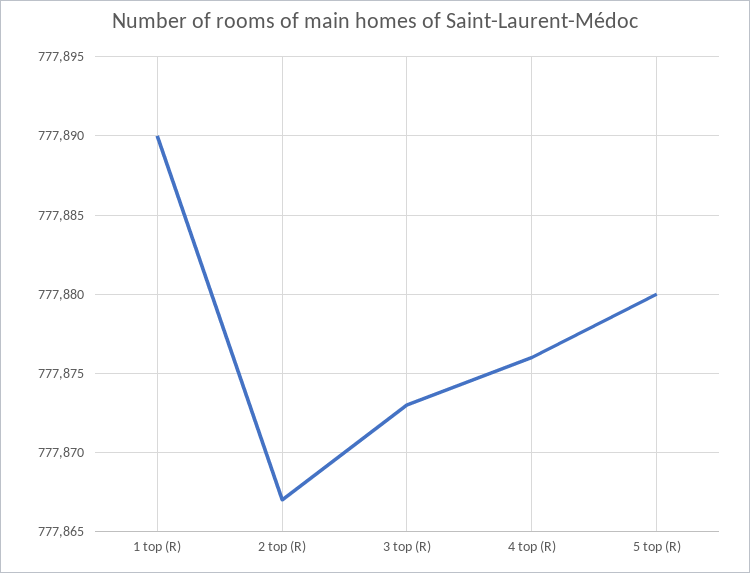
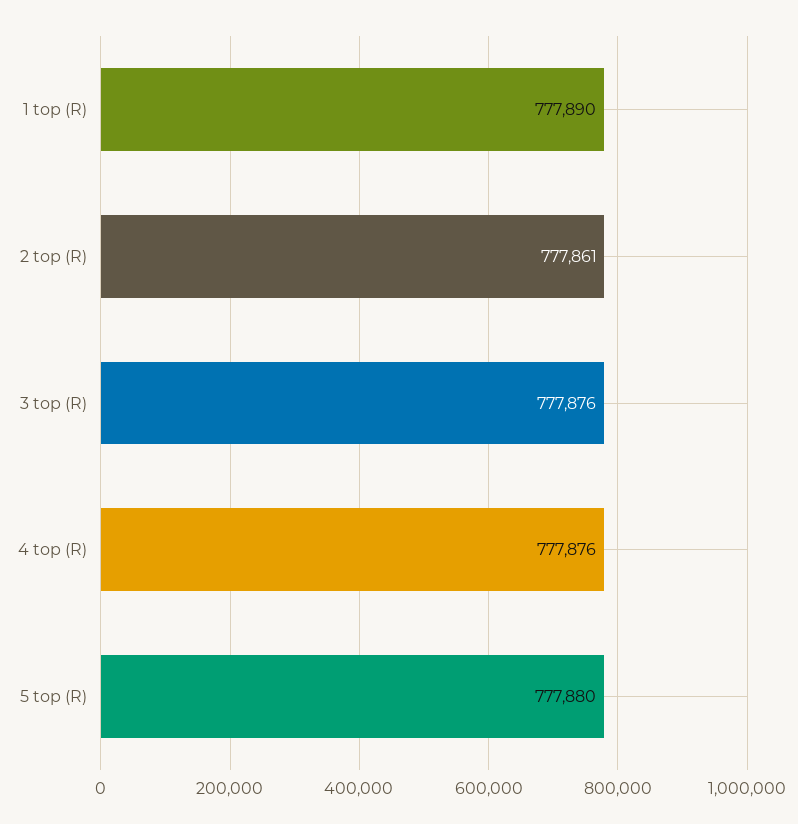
  {
    "1 top (R)": 777890,
-   "2 top (R)": 777867,
+   "2 top (R)": 777861,
-   "3 top (R)": 777873,
+   "3 top (R)": 777876,
    "4 top (R)": 777876,
    "5 top (R)": 777880
  }

